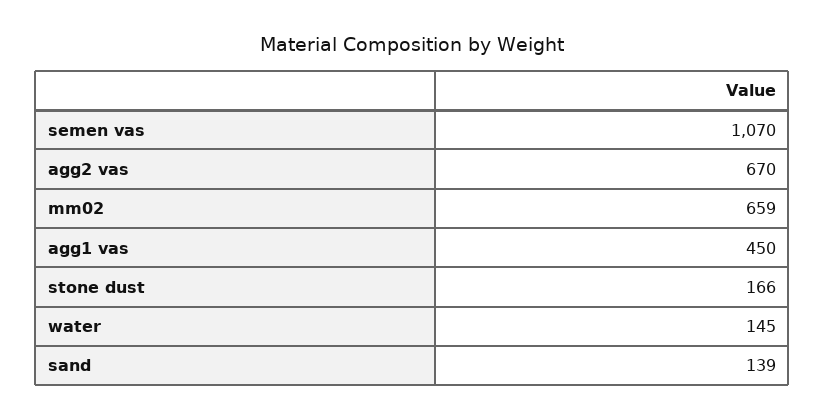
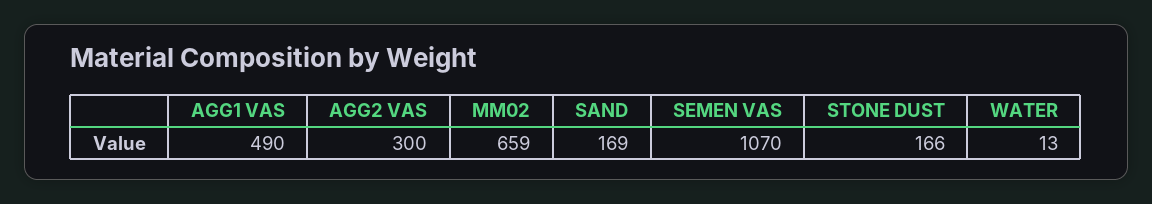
  {
    "semen vas": 1070,
-   "agg2 vas": 670,
+   "agg2 vas": 300,
    "mm02": 659,
-   "agg1 vas": 450,
+   "agg1 vas": 490,
    "stone dust": 166,
-   "water": 145,
+   "water": 13,
-   "sand": 139
+   "sand": 169
  }

